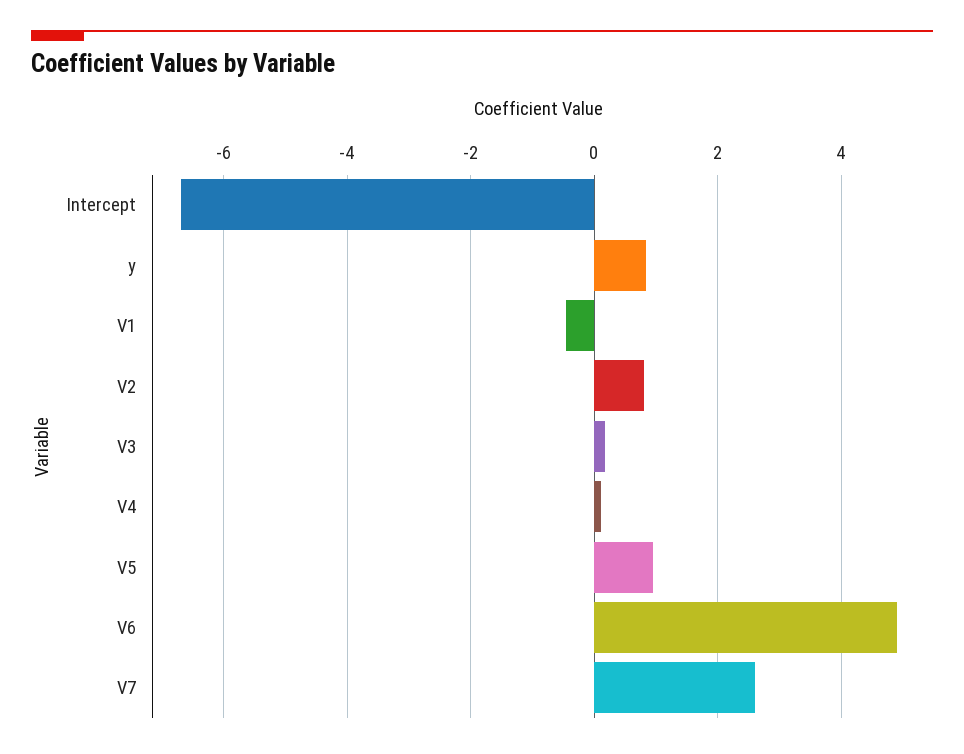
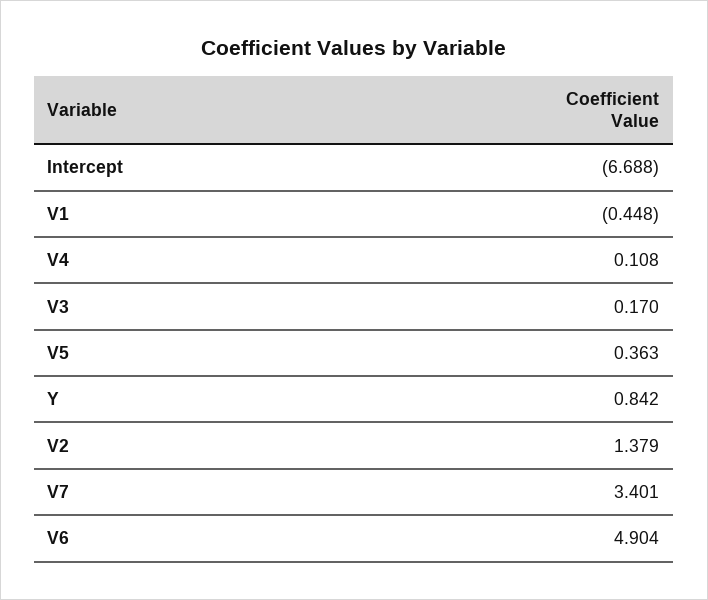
  {
    "Intercept": -6.688,
    "y": 0.842,
    "V1": -0.448,
-   "V2": 0.8,
+   "V2": 1.379,
    "V3": 0.17,
    "V4": 0.108,
-   "V5": 1,
+   "V5": 0.363,
    "V6": 4.904,
-   "V7": 2.6
+   "V7": 3.401
  }

